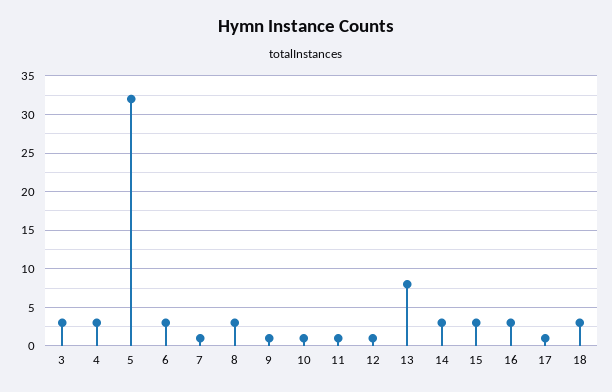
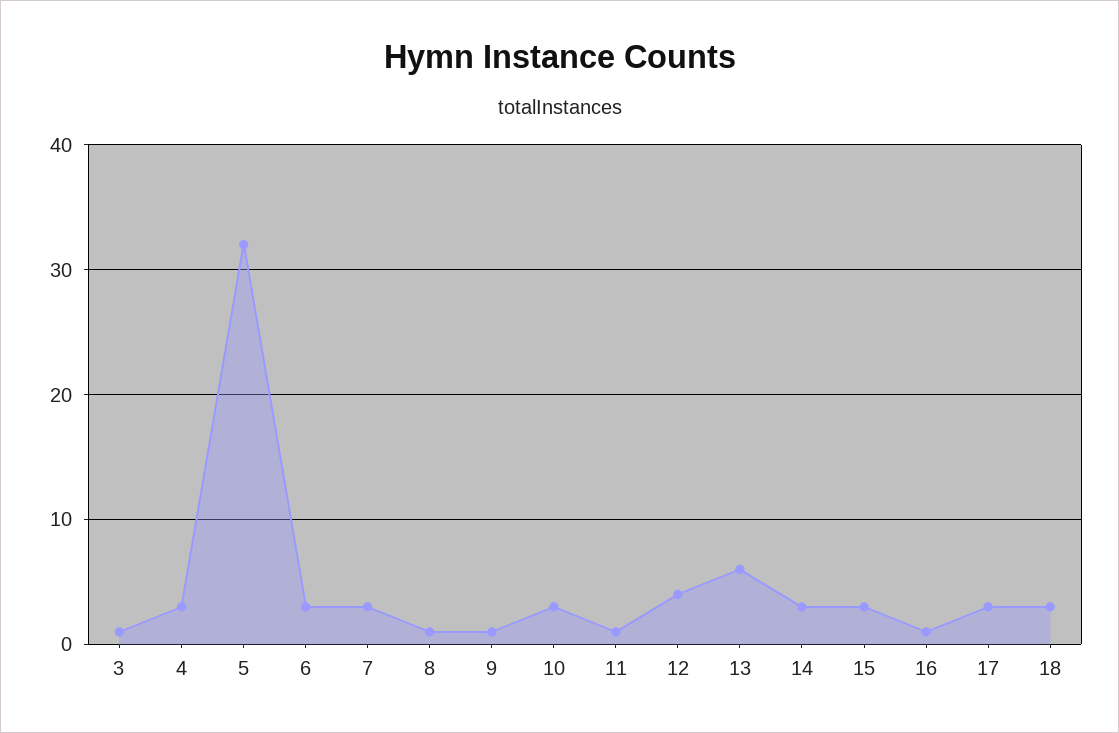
  {
-   "3": 3,
+   "3": 1,
    "4": 3,
    "5": 32,
    "6": 3,
-   "7": 1,
+   "7": 3,
-   "8": 3,
+   "8": 1,
    "9": 1,
-   "10": 1,
+   "10": 3,
    "11": 1,
-   "12": 1,
+   "12": 4,
-   "13": 8,
+   "13": 6,
    "14": 3,
    "15": 3,
-   "16": 3,
+   "16": 1,
-   "17": 1,
+   "17": 3,
    "18": 3
  }

